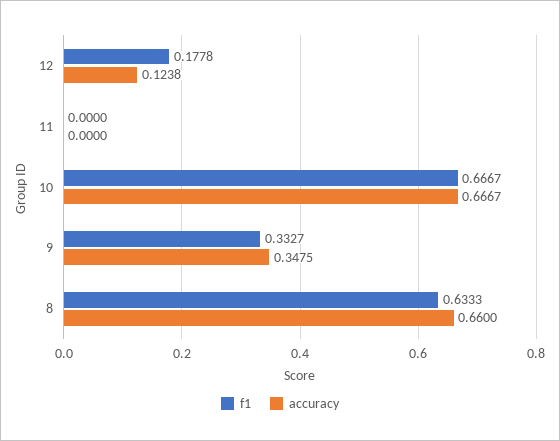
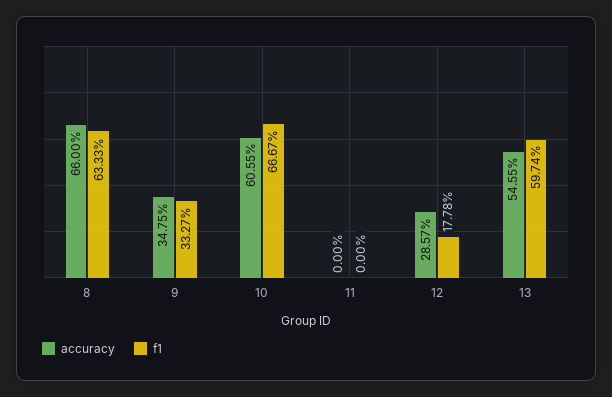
  {
    "f1": {
      "12": 0.1778,
      "11": 0,
      "10": 0.6667,
      "9": 0.3327,
-     "8": 0.6333
+     "8": 0.6333,
+     "13": 0.5974
    },
    "accuracy": {
-     "12": 0.1238,
+     "12": 0.2857,
      "11": 0,
-     "10": 0.6667,
+     "10": 0.6055,
      "9": 0.3475,
-     "8": 0.66
+     "8": 0.66,
+     "13": 0.5455
    }
  }

